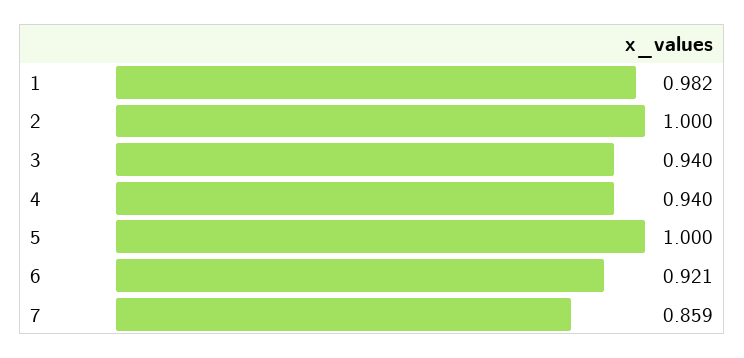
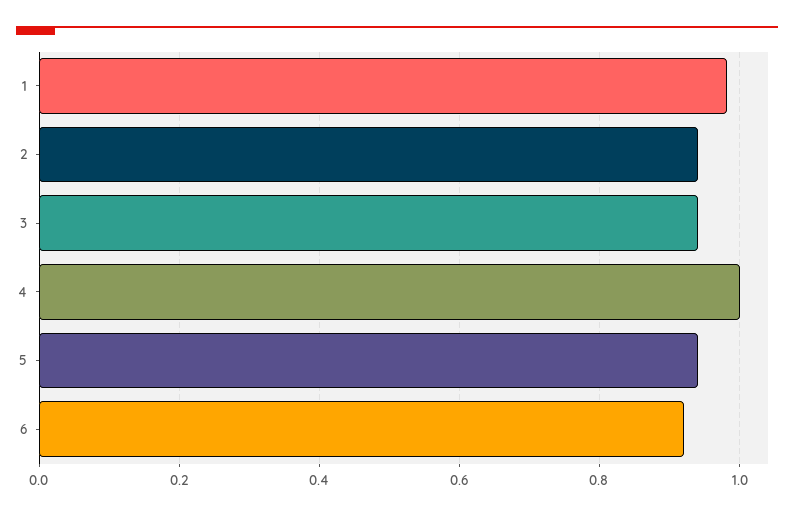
  {
    "1": 0.982,
-   "2": 1,
+   "2": 0.94,
    "3": 0.94,
-   "4": 0.94,
+   "4": 1,
-   "5": 1,
+   "5": 0.94,
-   "6": 0.921,
+   "6": 0.921
-   "7": 0.859
  }

